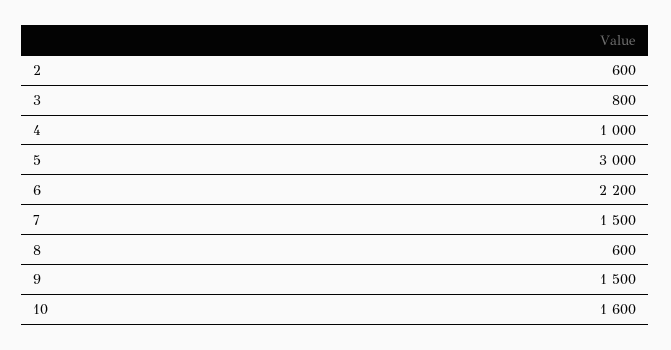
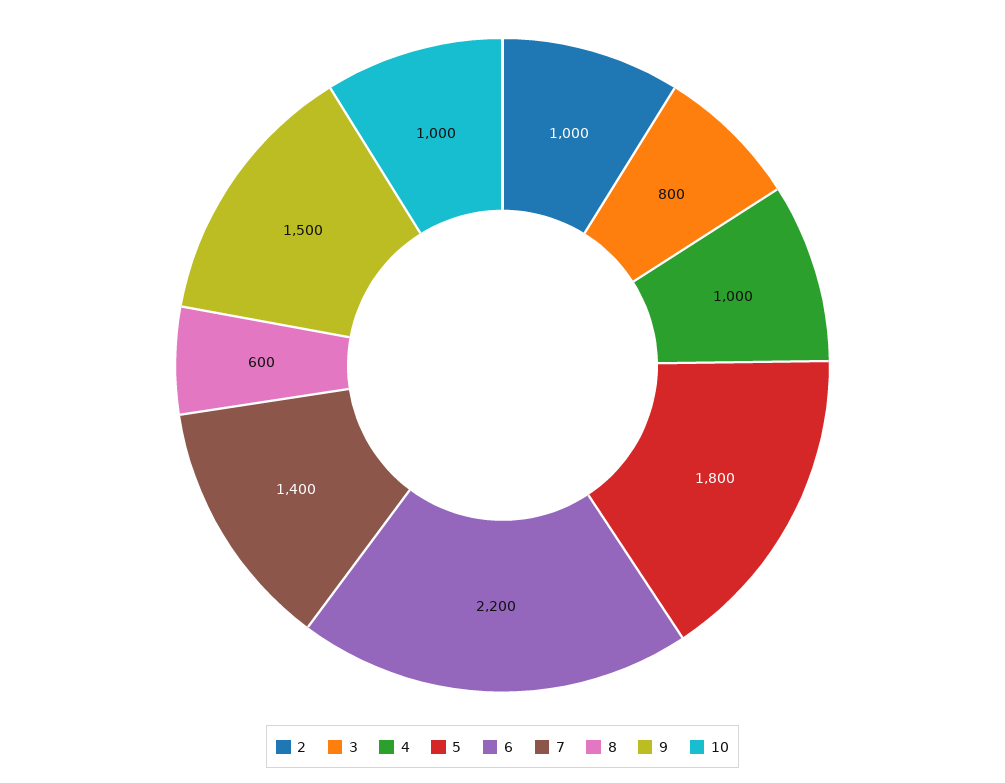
  {
-   "2": 600,
+   "2": 1000,
    "3": 800,
    "4": 1000,
-   "5": 3000,
+   "5": 1800,
    "6": 2200,
-   "7": 1500,
+   "7": 1400,
    "8": 600,
    "9": 1500,
-   "10": 1600
+   "10": 1000
  }

